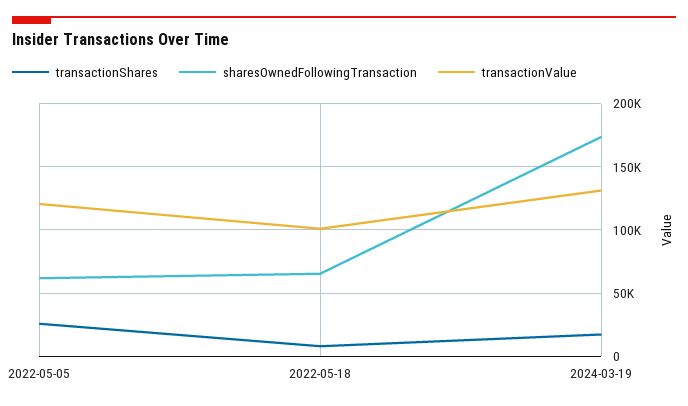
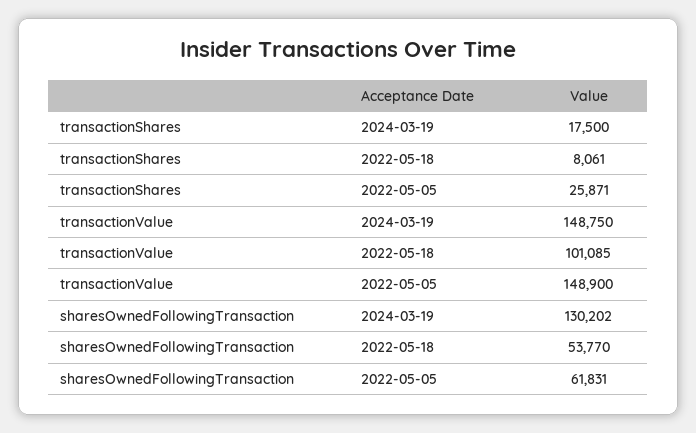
  {
    "transactionShares": {
      "2022-05-05": 25871,
      "2022-05-18": 8061,
      "2024-03-19": 17500
    },
    "sharesOwnedFollowingTransaction": {
      "2022-05-05": 61831,
-     "2022-05-18": 65000,
+     "2022-05-18": 53770,
-     "2024-03-19": 175000
+     "2024-03-19": 130202
    },
    "transactionValue": {
-     "2022-05-05": 120000,
+     "2022-05-05": 148900,
      "2022-05-18": 101085,
-     "2024-03-19": 130000
+     "2024-03-19": 148750
    }
  }

